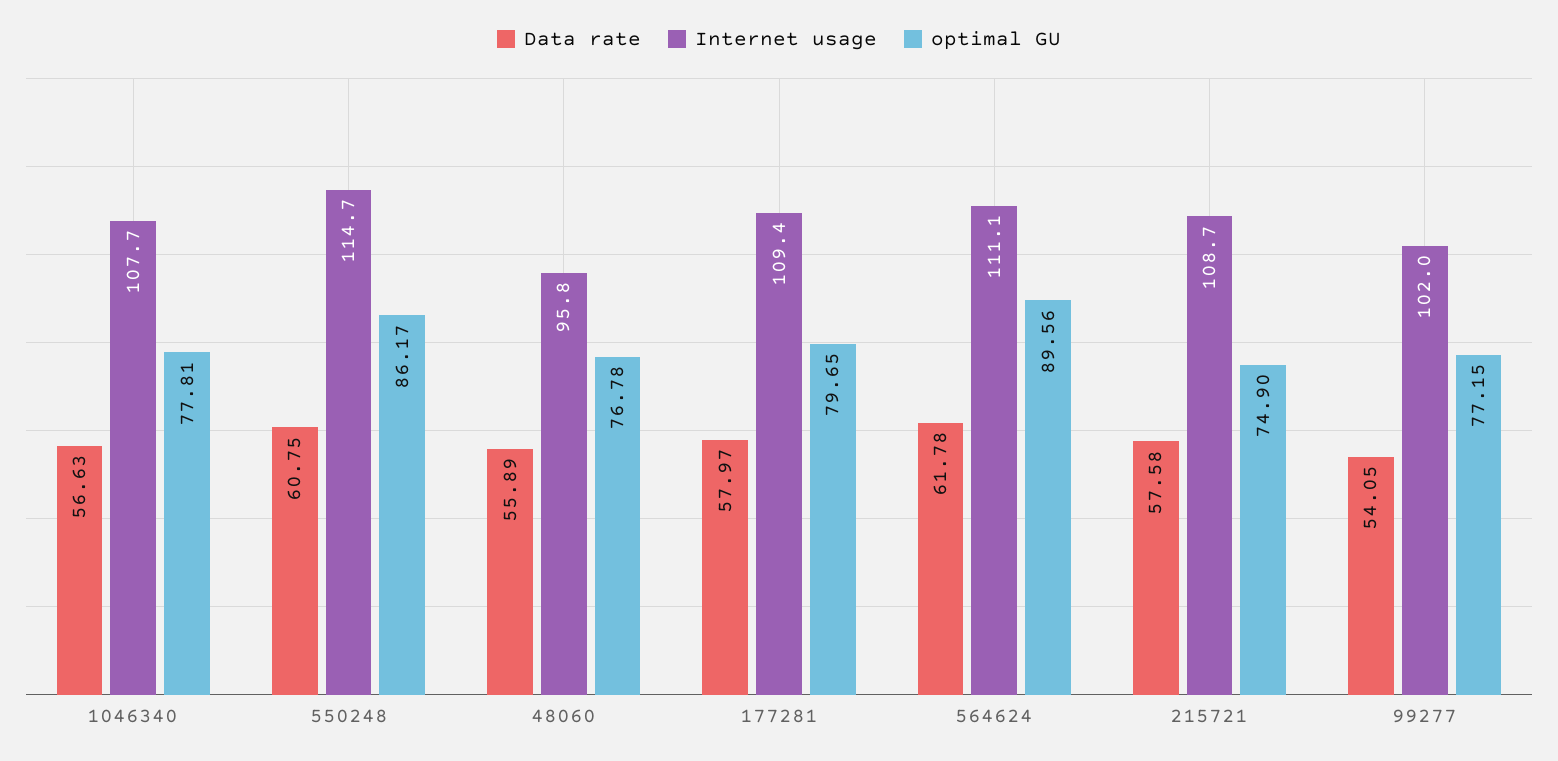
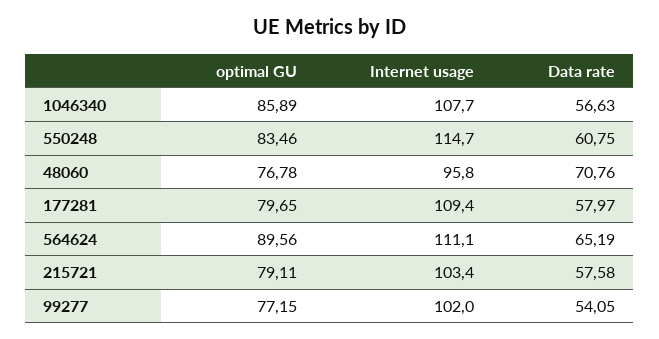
  {
    "Data rate": {
      "1046340": 56.63,
      "550248": 60.75,
-     "48060": 55.89,
+     "48060": 70.76,
      "177281": 57.97,
-     "564624": 61.78,
+     "564624": 65.19,
      "215721": 57.58,
      "99277": 54.05
    },
    "Internet usage": {
      "1046340": 107.7,
      "550248": 114.7,
      "48060": 95.8,
      "177281": 109.4,
      "564624": 111.1,
-     "215721": 108.7,
+     "215721": 103.4,
      "99277": 102
    },
    "optimal GU": {
-     "1046340": 77.81,
+     "1046340": 85.89,
-     "550248": 86.17,
+     "550248": 83.46,
      "48060": 76.78,
      "177281": 79.65,
      "564624": 89.56,
-     "215721": 74.9,
+     "215721": 79.11,
      "99277": 77.15
    }
  }

